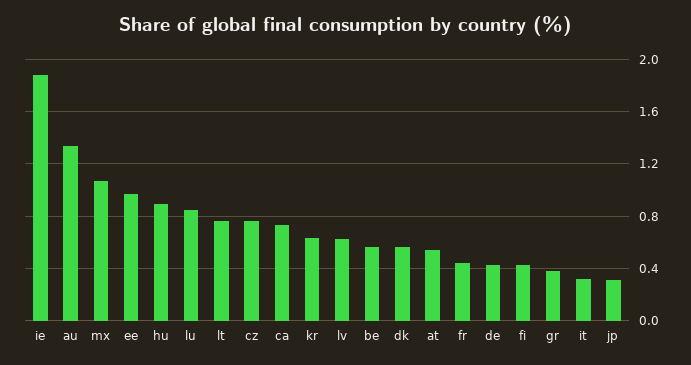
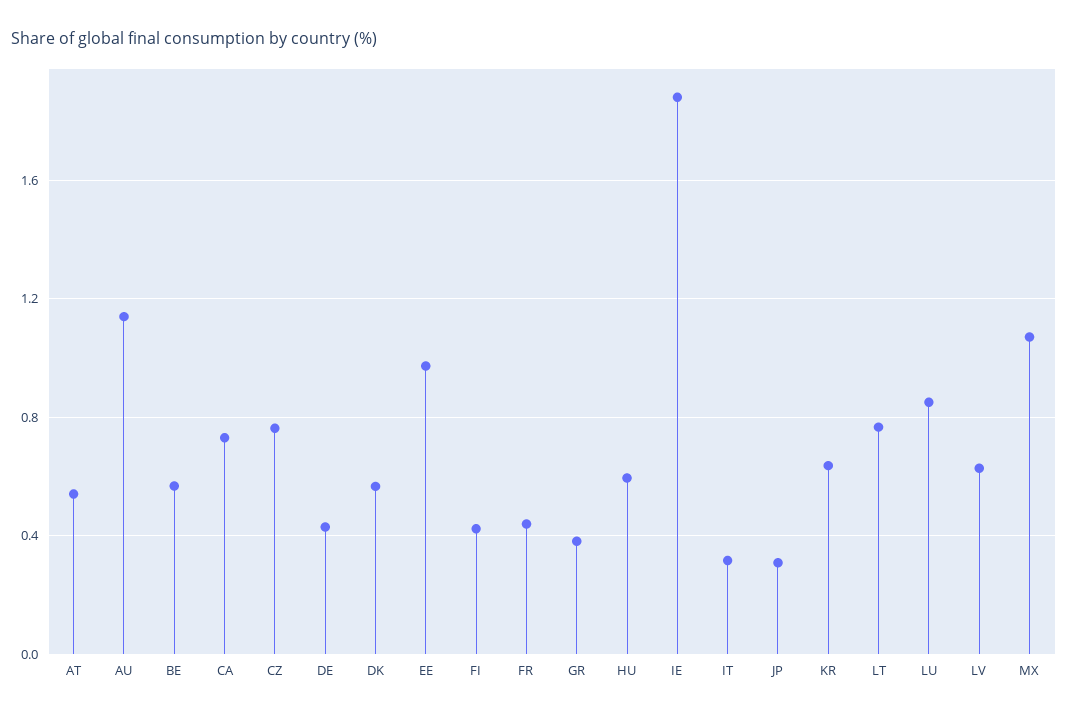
  {
    "ie": 1.9,
-   "au": 1.35,
+   "au": 1.15,
    "mx": 1.05,
    "ee": 0.95,
-   "hu": 0.9,
+   "hu": 0.6,
    "lu": 0.85,
    "lt": 0.75,
    "cz": 0.75,
    "ca": 0.75,
    "kr": 0.65,
    "lv": 0.65,
    "be": 0.55,
    "dk": 0.55,
    "at": 0.55,
    "fr": 0.45,
    "de": 0.45,
    "fi": 0.4,
    "gr": 0.4,
    "it": 0.3,
    "jp": 0.3
  }

